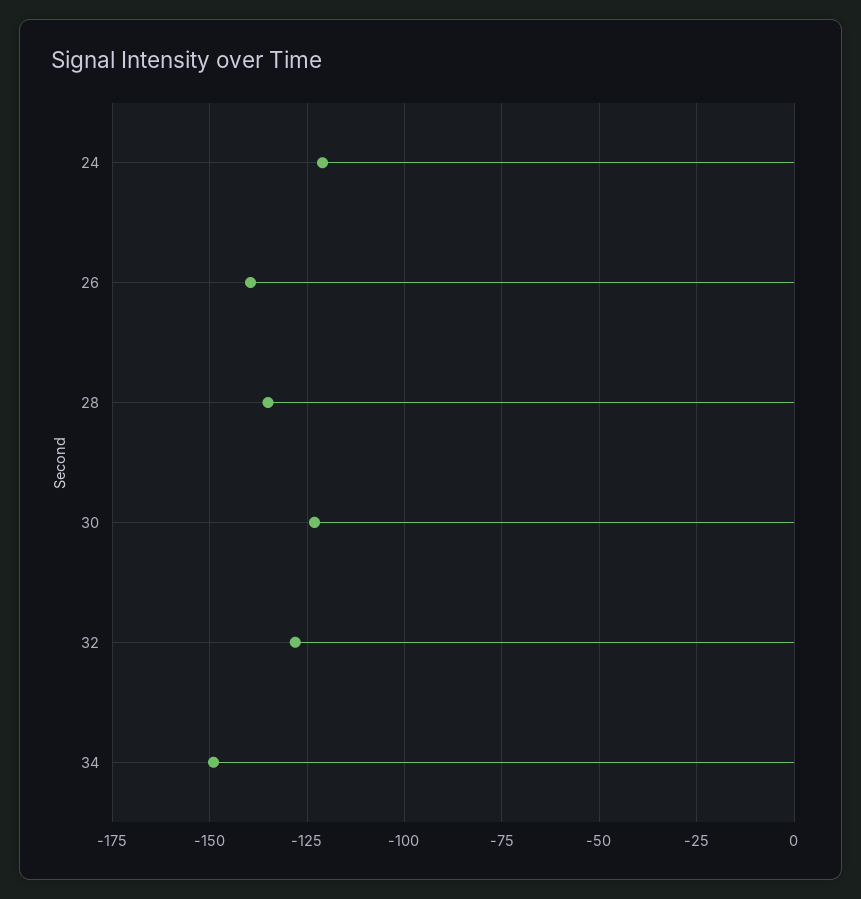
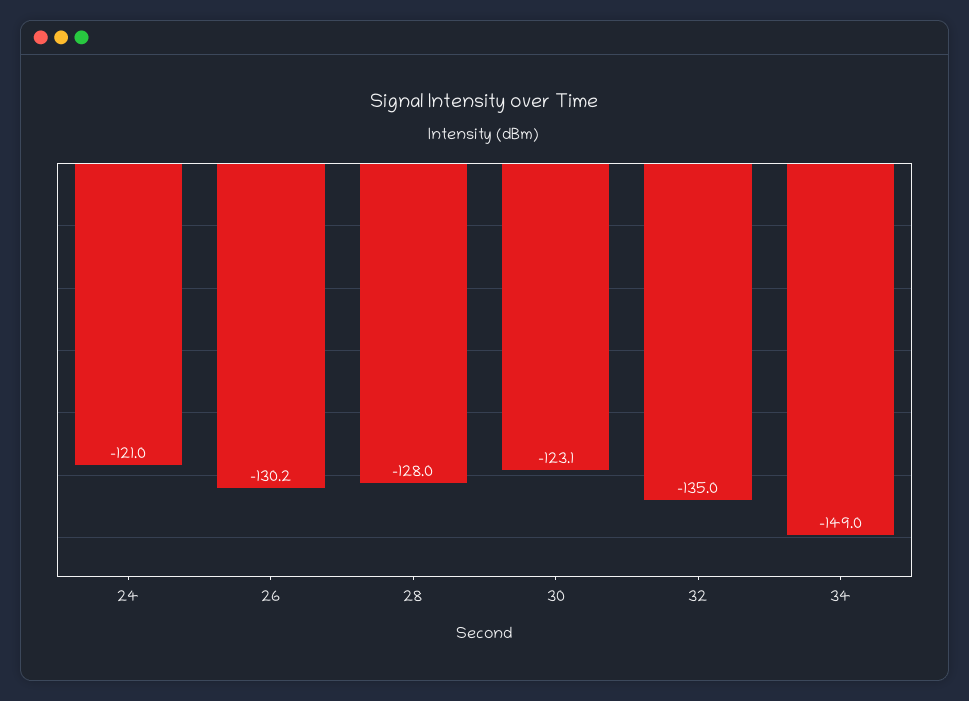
  {
    "24": -121,
-   "26": -140,
+   "26": -130.2,
-   "28": -135,
+   "28": -128,
    "30": -123.1,
-   "32": -127.5,
+   "32": -135,
    "34": -149
  }

